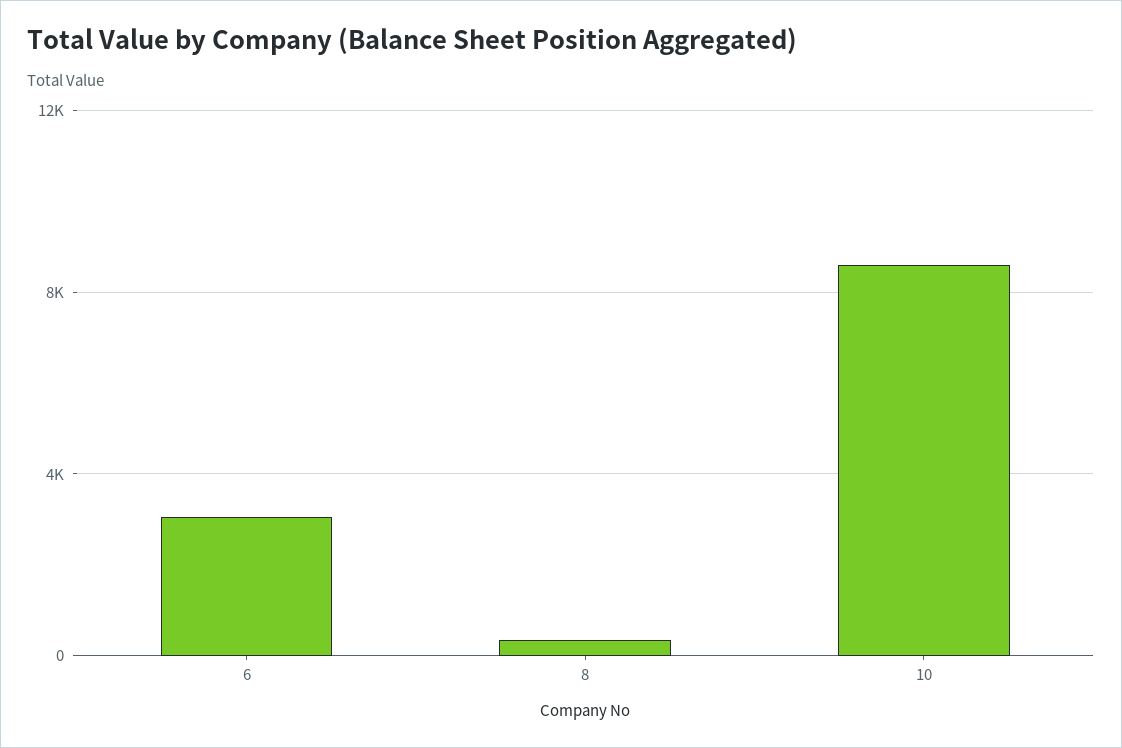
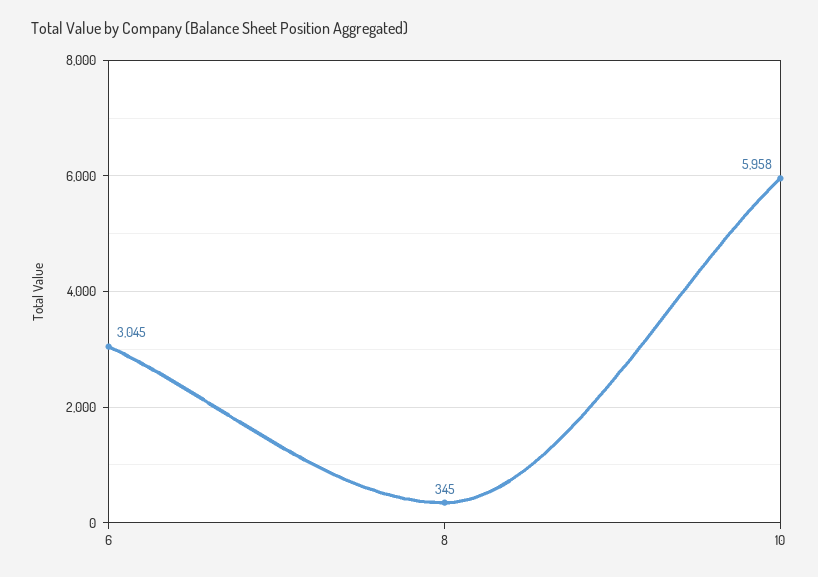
  {
    "6": 3045,
    "8": 345,
-   "10": 8500
+   "10": 5958
  }

